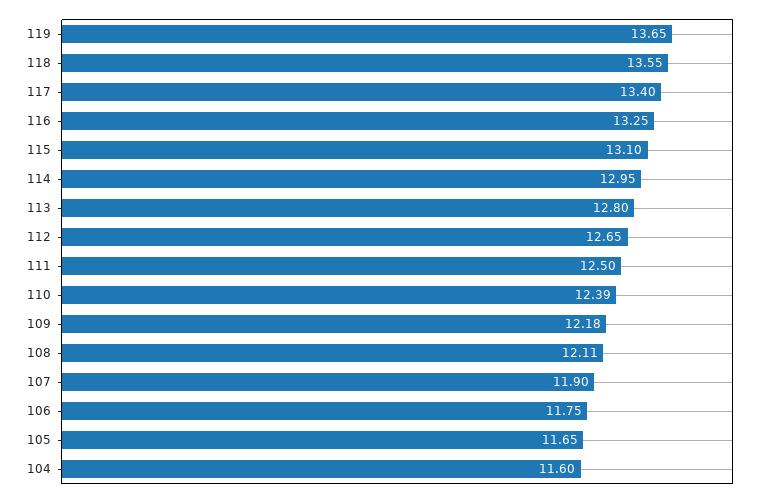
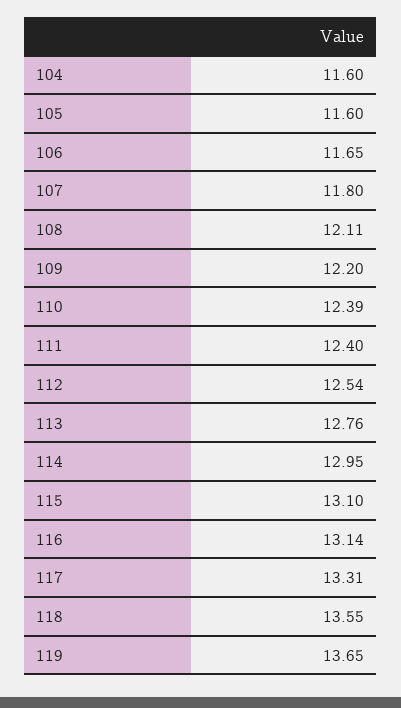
  {
    "119": 13.65,
    "118": 13.55,
-   "117": 13.4,
+   "117": 13.31,
-   "116": 13.25,
+   "116": 13.14,
    "115": 13.1,
    "114": 12.95,
-   "113": 12.8,
+   "113": 12.76,
-   "112": 12.65,
+   "112": 12.54,
-   "111": 12.5,
+   "111": 12.4,
    "110": 12.39,
-   "109": 12.18,
+   "109": 12.2,
    "108": 12.11,
-   "107": 11.9,
+   "107": 11.8,
-   "106": 11.75,
+   "106": 11.65,
-   "105": 11.65,
+   "105": 11.6,
    "104": 11.6
  }

